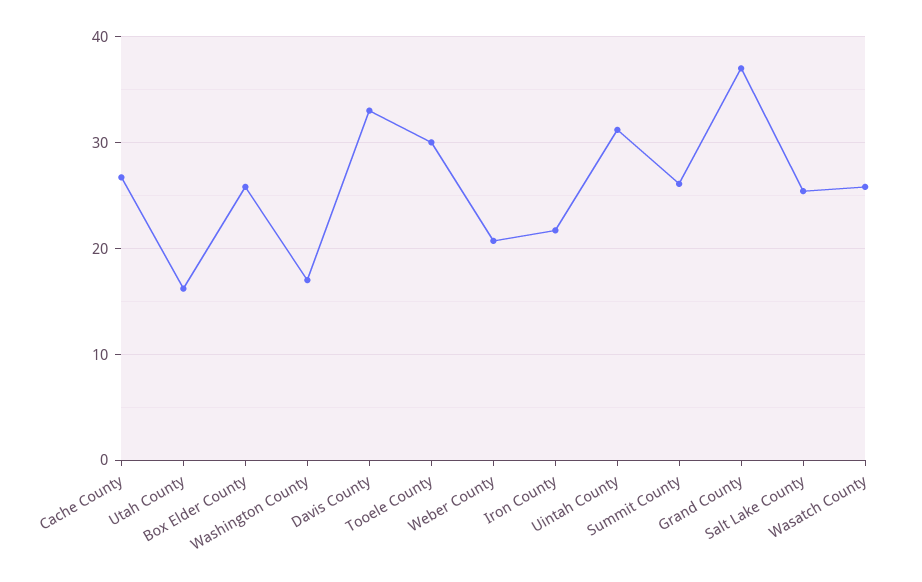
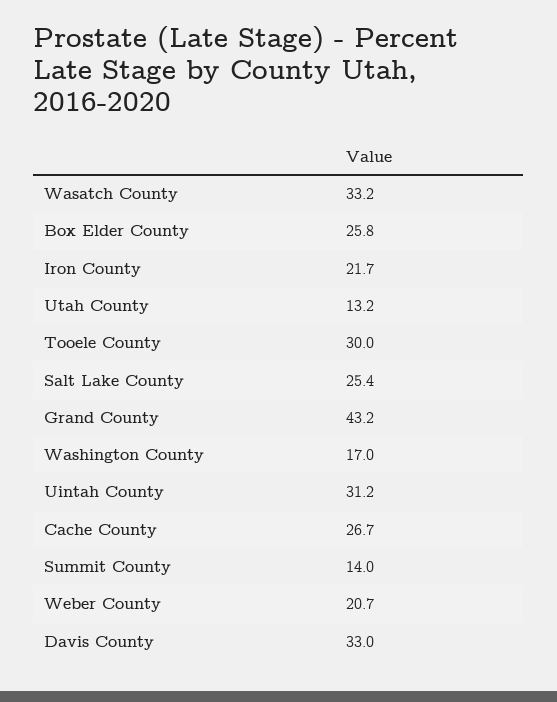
  {
    "Cache County": 26.7,
-   "Utah County": 16,
+   "Utah County": 13.2,
    "Box Elder County": 25.8,
    "Washington County": 17,
    "Davis County": 33,
    "Tooele County": 30,
    "Weber County": 20.7,
    "Iron County": 21.7,
    "Uintah County": 31.2,
-   "Summit County": 26,
+   "Summit County": 14,
-   "Grand County": 37,
+   "Grand County": 43.2,
    "Salt Lake County": 25.4,
-   "Wasatch County": 26
+   "Wasatch County": 33.2
  }

